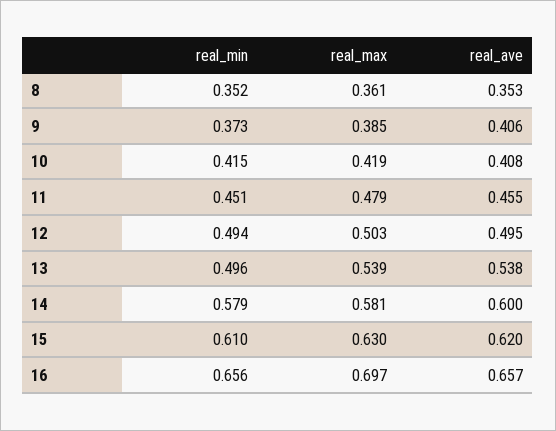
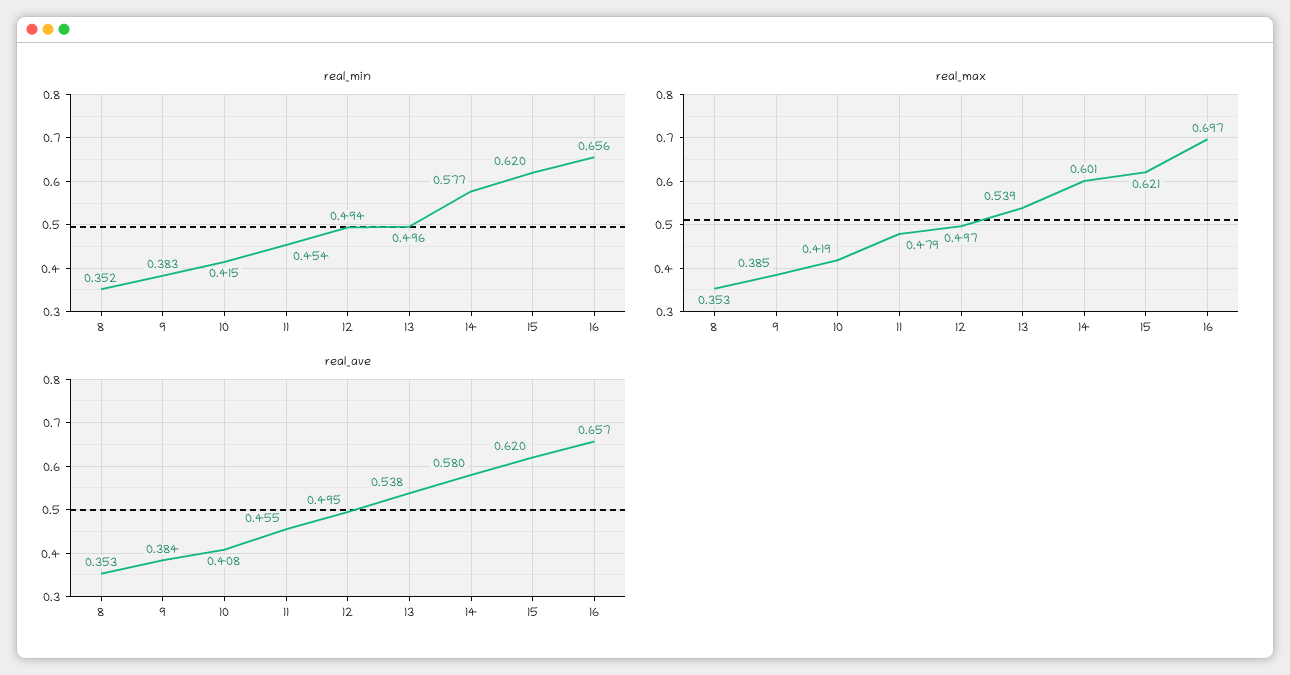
  {
    "real_min": {
      "8": 0.352,
-     "9": 0.373,
+     "9": 0.383,
      "10": 0.415,
-     "11": 0.451,
+     "11": 0.454,
      "12": 0.494,
      "13": 0.496,
-     "14": 0.579,
+     "14": 0.577,
-     "15": 0.61,
+     "15": 0.62,
      "16": 0.656
    },
    "real_max": {
-     "8": 0.361,
+     "8": 0.353,
      "9": 0.385,
      "10": 0.419,
      "11": 0.479,
-     "12": 0.503,
+     "12": 0.497,
      "13": 0.539,
-     "14": 0.581,
+     "14": 0.601,
-     "15": 0.63,
+     "15": 0.621,
      "16": 0.697
    },
    "real_ave": {
      "8": 0.353,
-     "9": 0.406,
+     "9": 0.384,
      "10": 0.408,
      "11": 0.455,
      "12": 0.495,
      "13": 0.538,
-     "14": 0.6,
+     "14": 0.58,
      "15": 0.62,
      "16": 0.657
    }
  }

